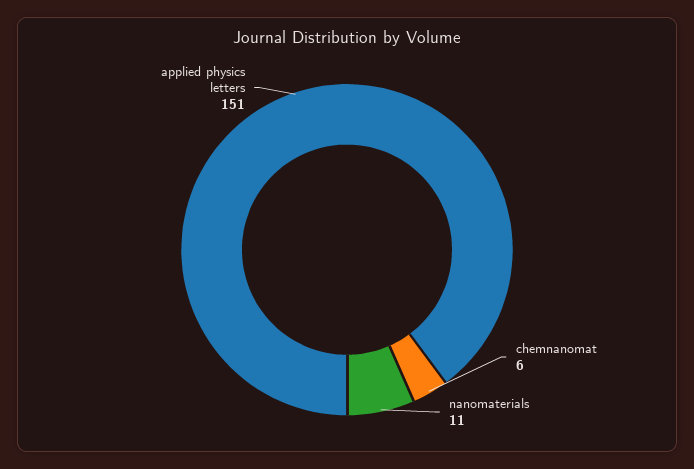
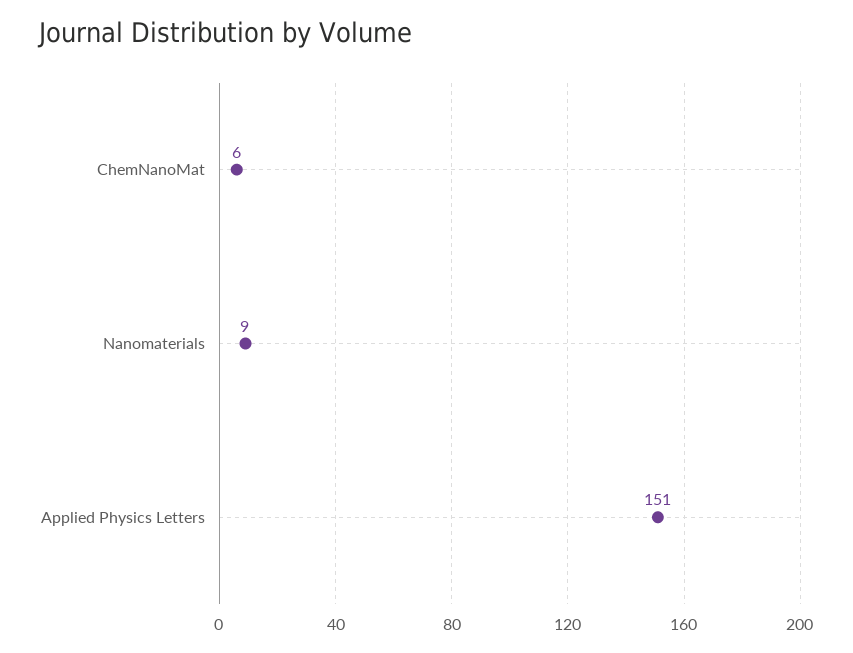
  {
    "chemnanomat": 6,
-   "nanomaterials": 11,
+   "nanomaterials": 9,
    "applied physics letters": 151
  }

